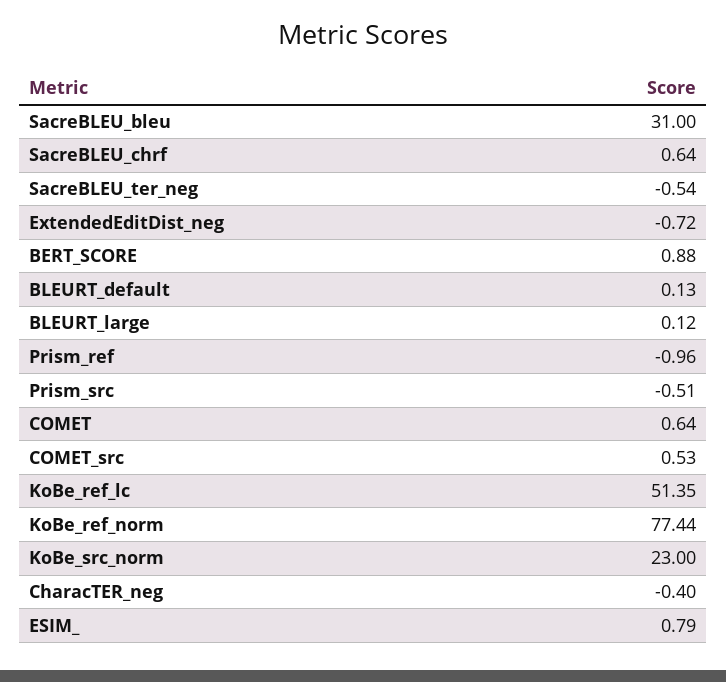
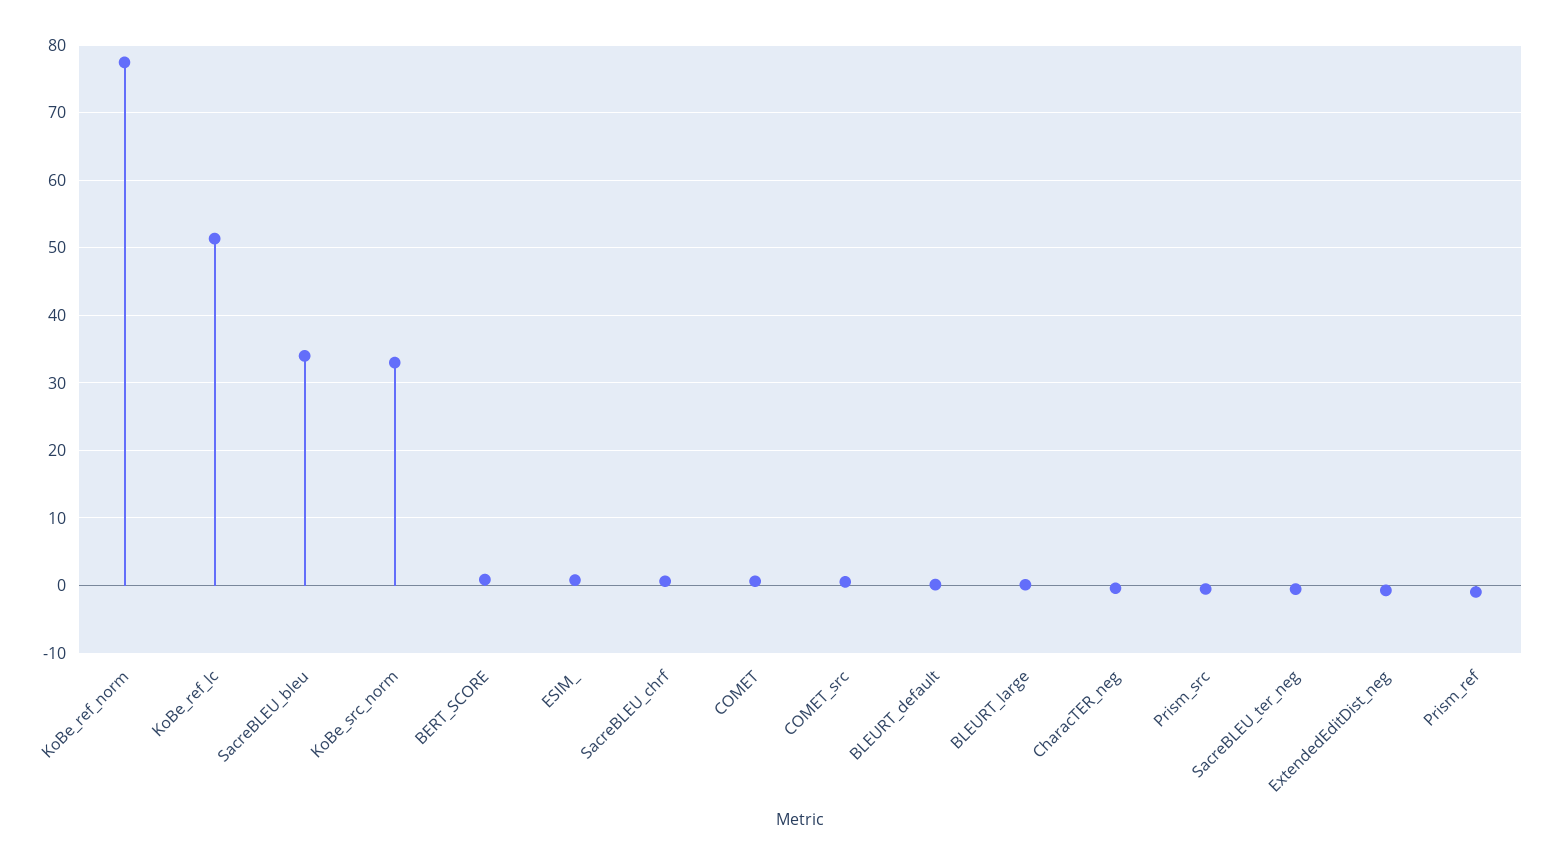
  {
-   "SacreBLEU_bleu": 31,
+   "SacreBLEU_bleu": 34,
    "SacreBLEU_chrf": 0.64,
    "SacreBLEU_ter_neg": -0.54,
    "ExtendedEditDist_neg": -0.72,
    "BERT_SCORE": 0.88,
    "BLEURT_default": 0.13,
    "BLEURT_large": 0.12,
    "Prism_ref": -0.96,
    "Prism_src": -0.51,
    "COMET": 0.64,
    "COMET_src": 0.53,
    "KoBe_ref_lc": 51.35,
    "KoBe_ref_norm": 77.44,
-   "KoBe_src_norm": 23,
+   "KoBe_src_norm": 33,
    "CharacTER_neg": -0.4,
    "ESIM_": 0.79
  }

